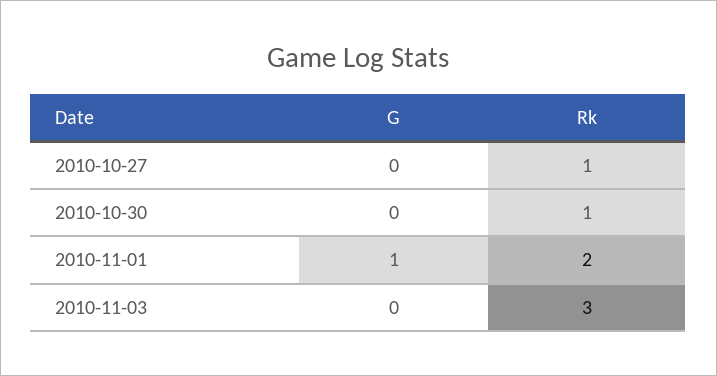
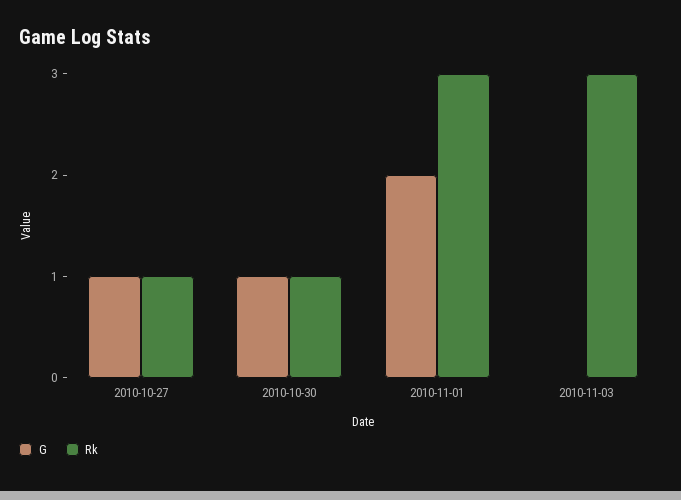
  {
    "G": {
-     "2010-10-27": 0,
+     "2010-10-27": 1,
-     "2010-10-30": 0,
+     "2010-10-30": 1,
-     "2010-11-01": 1,
+     "2010-11-01": 2,
      "2010-11-03": 0
    },
    "Rk": {
      "2010-10-27": 1,
      "2010-10-30": 1,
-     "2010-11-01": 2,
+     "2010-11-01": 3,
      "2010-11-03": 3
    }
  }

